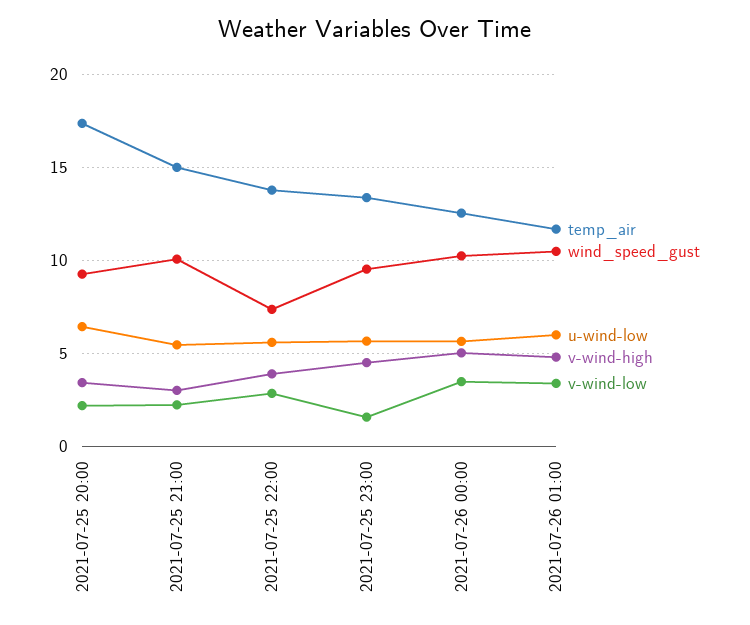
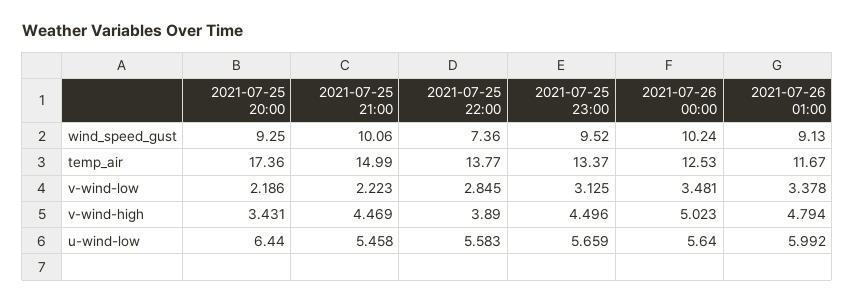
  {
    "temp_air": {
      "2021-07-25 20:00": 17.36,
      "2021-07-25 21:00": 14.99,
      "2021-07-25 22:00": 13.77,
      "2021-07-25 23:00": 13.37,
      "2021-07-26 00:00": 12.53,
      "2021-07-26 01:00": 11.67
    },
    "wind_speed_gust": {
      "2021-07-25 20:00": 9.25,
      "2021-07-25 21:00": 10.06,
      "2021-07-25 22:00": 7.36,
      "2021-07-25 23:00": 9.52,
      "2021-07-26 00:00": 10.24,
-     "2021-07-26 01:00": 10.5
+     "2021-07-26 01:00": 9.13
    },
    "u-wind-low": {
      "2021-07-25 20:00": 6.44,
      "2021-07-25 21:00": 5.458,
      "2021-07-25 22:00": 5.583,
      "2021-07-25 23:00": 5.659,
      "2021-07-26 00:00": 5.64,
      "2021-07-26 01:00": 5.992
    },
    "v-wind-high": {
      "2021-07-25 20:00": 3.431,
-     "2021-07-25 21:00": 3,
+     "2021-07-25 21:00": 4.469,
      "2021-07-25 22:00": 3.89,
      "2021-07-25 23:00": 4.496,
      "2021-07-26 00:00": 5.023,
      "2021-07-26 01:00": 4.794
    },
    "v-wind-low": {
      "2021-07-25 20:00": 2.186,
      "2021-07-25 21:00": 2.223,
      "2021-07-25 22:00": 2.845,
-     "2021-07-25 23:00": 1.5,
+     "2021-07-25 23:00": 3.125,
      "2021-07-26 00:00": 3.481,
      "2021-07-26 01:00": 3.378
    }
  }

